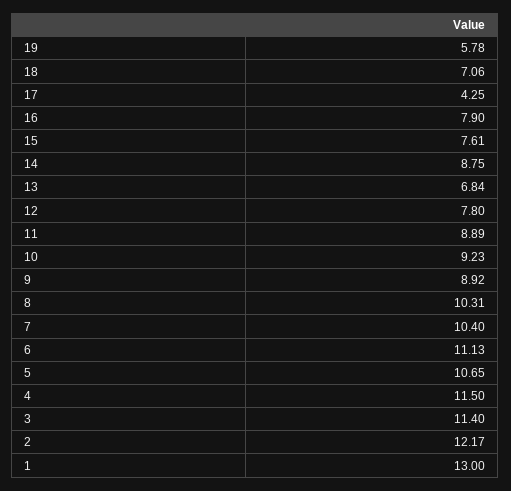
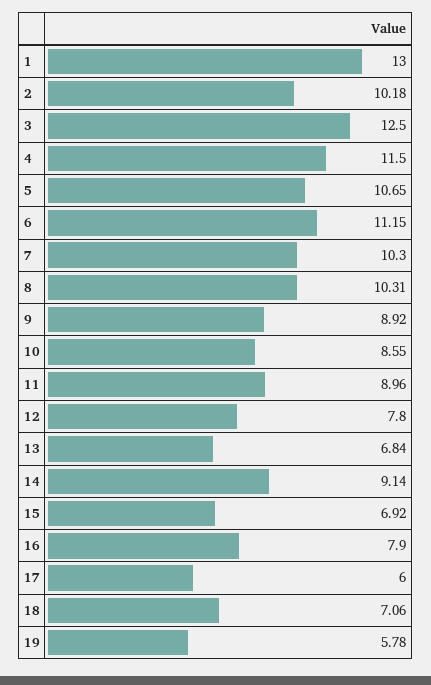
  {
    "19": 5.78,
    "18": 7.06,
-   "17": 4.25,
+   "17": 6,
    "16": 7.9,
-   "15": 7.61,
+   "15": 6.92,
-   "14": 8.75,
+   "14": 9.14,
    "13": 6.84,
    "12": 7.8,
-   "11": 8.89,
+   "11": 8.96,
-   "10": 9.23,
+   "10": 8.55,
    "9": 8.92,
    "8": 10.31,
-   "7": 10.4,
+   "7": 10.3,
-   "6": 11.13,
+   "6": 11.15,
    "5": 10.65,
    "4": 11.5,
-   "3": 11.4,
+   "3": 12.5,
-   "2": 12.17,
+   "2": 10.18,
    "1": 13
  }

